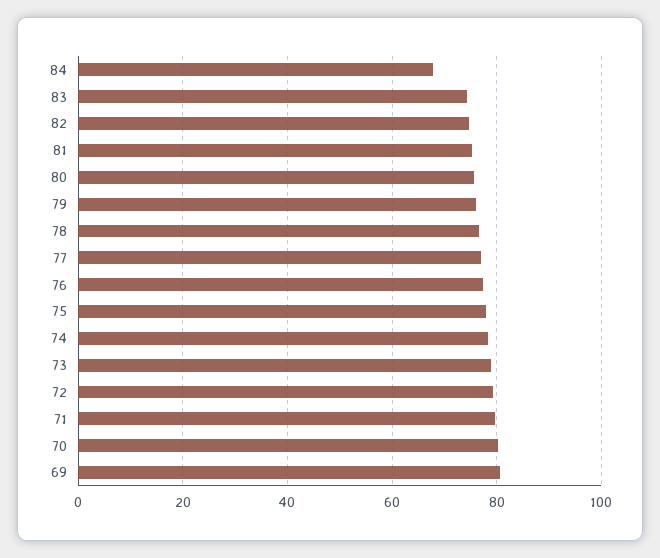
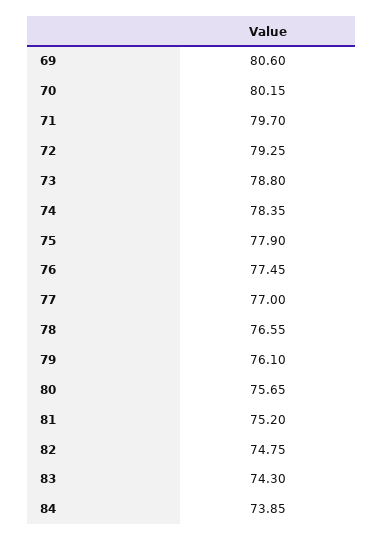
  {
-   "84": 68,
+   "84": 73.85,
    "83": 74.3,
    "82": 74.75,
    "81": 75.2,
    "80": 75.65,
    "79": 76.1,
    "78": 76.55,
    "77": 77,
    "76": 77.45,
    "75": 77.9,
    "74": 78.35,
    "73": 78.8,
    "72": 79.25,
    "71": 79.7,
    "70": 80.15,
    "69": 80.6
  }

